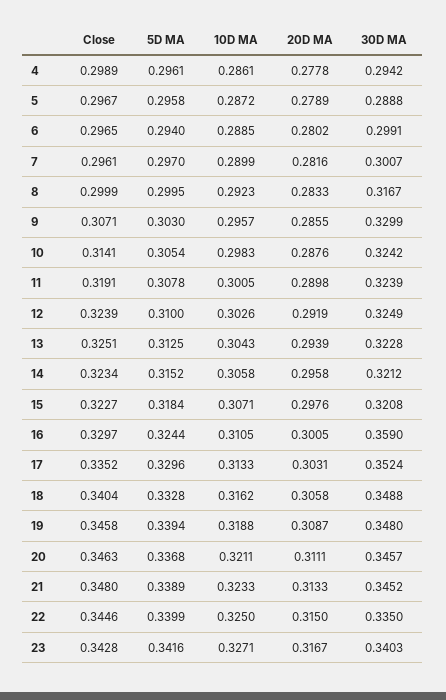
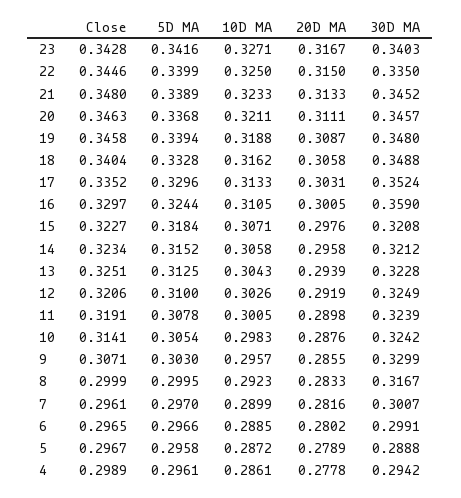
  {
    "Close": {
      "4": 0.2989,
      "5": 0.2967,
      "6": 0.2965,
      "7": 0.2961,
      "8": 0.2999,
      "9": 0.3071,
      "10": 0.3141,
      "11": 0.3191,
-     "12": 0.3239,
+     "12": 0.3206,
      "13": 0.3251,
      "14": 0.3234,
      "15": 0.3227,
      "16": 0.3297,
      "17": 0.3352,
      "18": 0.3404,
      "19": 0.3458,
      "20": 0.3463,
      "21": 0.348,
      "22": 0.3446,
      "23": 0.3428
    },
    "5D MA": {
      "4": 0.2961,
      "5": 0.2958,
-     "6": 0.294,
+     "6": 0.2966,
      "7": 0.297,
      "8": 0.2995,
      "9": 0.303,
      "10": 0.3054,
      "11": 0.3078,
      "12": 0.31,
      "13": 0.3125,
      "14": 0.3152,
      "15": 0.3184,
      "16": 0.3244,
      "17": 0.3296,
      "18": 0.3328,
      "19": 0.3394,
      "20": 0.3368,
      "21": 0.3389,
      "22": 0.3399,
      "23": 0.3416
    },
    "10D MA": {
      "4": 0.2861,
      "5": 0.2872,
      "6": 0.2885,
      "7": 0.2899,
      "8": 0.2923,
      "9": 0.2957,
      "10": 0.2983,
      "11": 0.3005,
      "12": 0.3026,
      "13": 0.3043,
      "14": 0.3058,
      "15": 0.3071,
      "16": 0.3105,
      "17": 0.3133,
      "18": 0.3162,
      "19": 0.3188,
      "20": 0.3211,
      "21": 0.3233,
      "22": 0.325,
      "23": 0.3271
    },
    "20D MA": {
      "4": 0.2778,
      "5": 0.2789,
      "6": 0.2802,
      "7": 0.2816,
      "8": 0.2833,
      "9": 0.2855,
      "10": 0.2876,
      "11": 0.2898,
      "12": 0.2919,
      "13": 0.2939,
      "14": 0.2958,
      "15": 0.2976,
      "16": 0.3005,
      "17": 0.3031,
      "18": 0.3058,
      "19": 0.3087,
      "20": 0.3111,
      "21": 0.3133,
      "22": 0.315,
      "23": 0.3167
    },
    "30D MA": {
      "4": 0.2942,
      "5": 0.2888,
      "6": 0.2991,
      "7": 0.3007,
      "8": 0.3167,
      "9": 0.3299,
      "10": 0.3242,
      "11": 0.3239,
      "12": 0.3249,
      "13": 0.3228,
      "14": 0.3212,
      "15": 0.3208,
      "16": 0.359,
      "17": 0.3524,
      "18": 0.3488,
      "19": 0.348,
      "20": 0.3457,
      "21": 0.3452,
      "22": 0.335,
      "23": 0.3403
    }
  }

